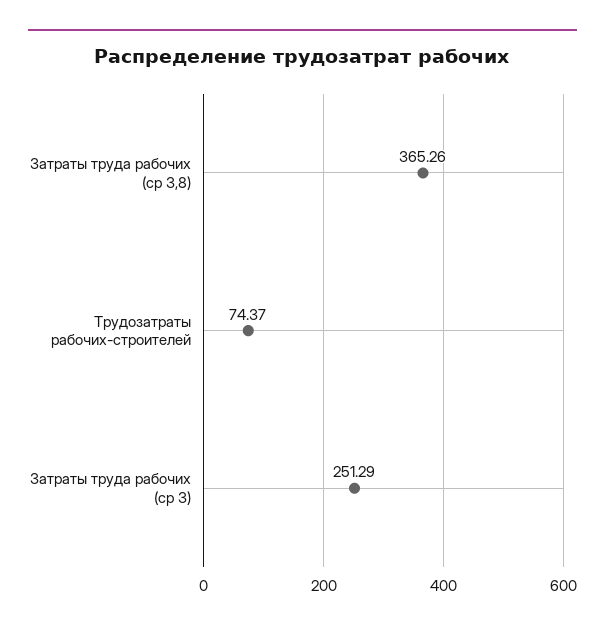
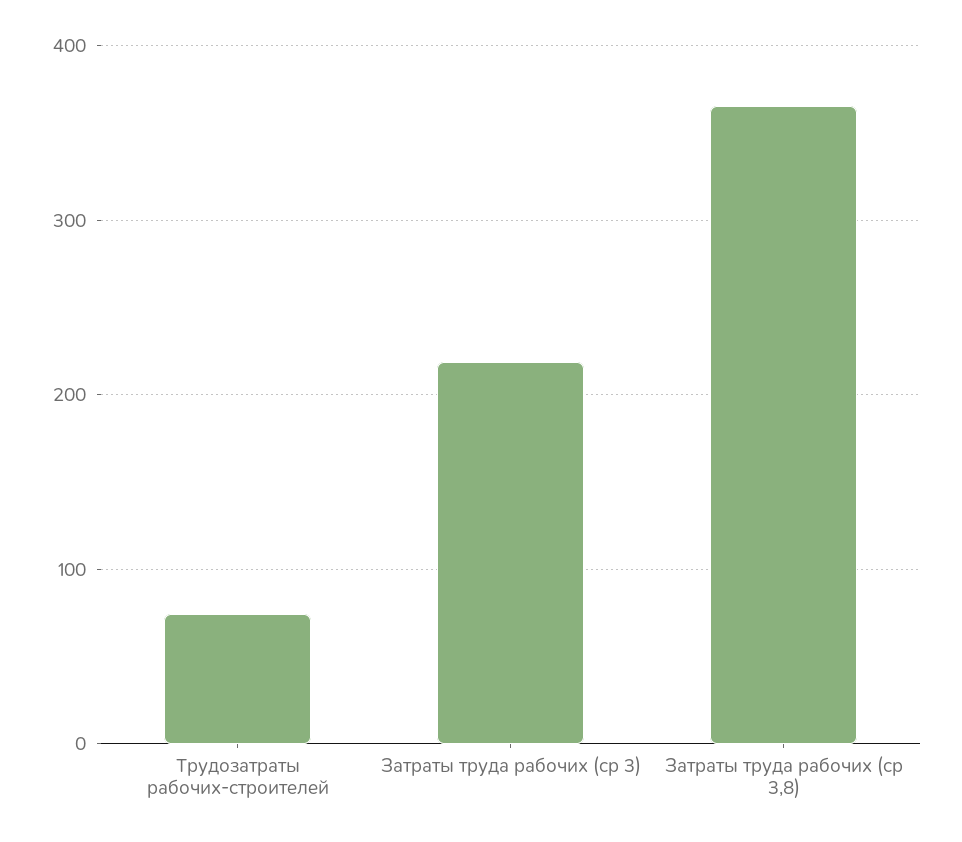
  {
    "Затраты труда рабочих (ср 3,8)": 365.26,
    "Трудозатраты рабочих-строителей": 74.37,
-   "Затраты труда рабочих (ср 3)": 251.29
+   "Затраты труда рабочих (ср 3)": 220
  }

